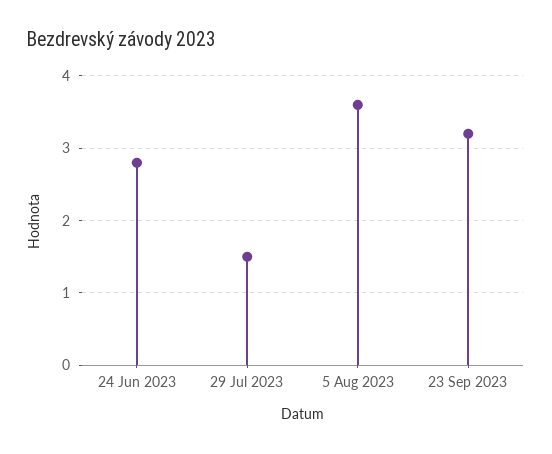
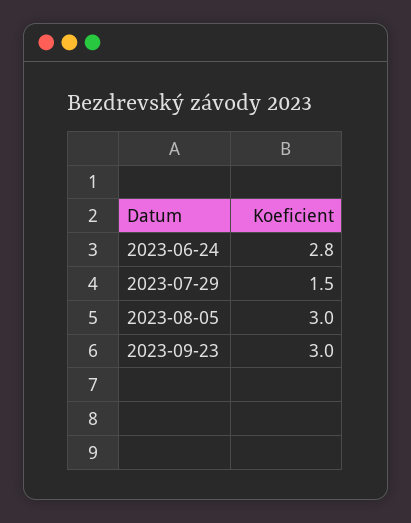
  {
    "24 Jun 2023": 2.8,
    "29 Jul 2023": 1.5,
-   "5 Aug 2023": 3.6,
+   "5 Aug 2023": 3,
-   "23 Sep 2023": 3.2
+   "23 Sep 2023": 3
  }

